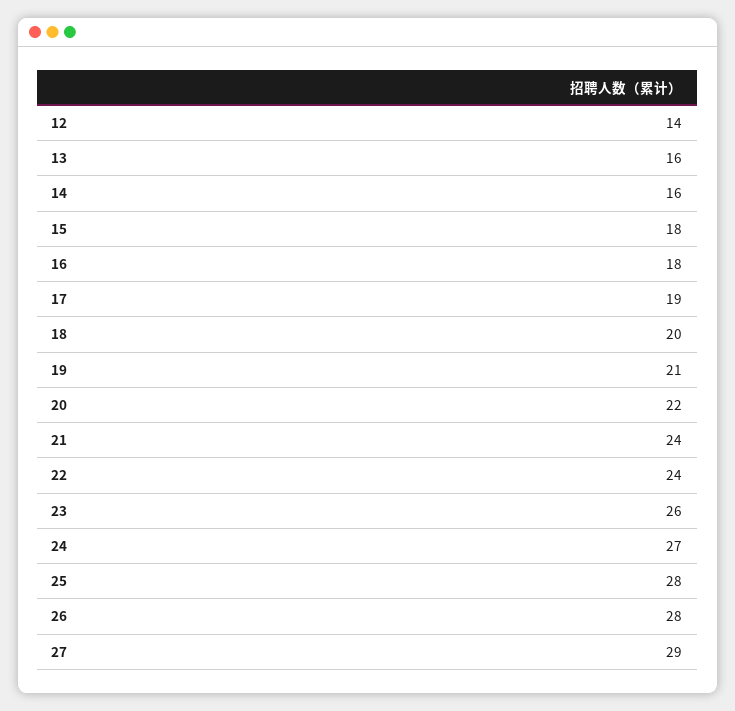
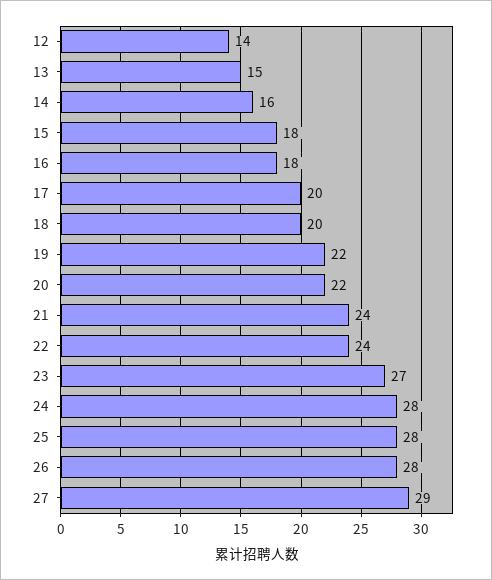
  {
    "12": 14,
-   "13": 16,
+   "13": 15,
    "14": 16,
    "15": 18,
    "16": 18,
-   "17": 19,
+   "17": 20,
    "18": 20,
-   "19": 21,
+   "19": 22,
    "20": 22,
    "21": 24,
    "22": 24,
-   "23": 26,
+   "23": 27,
-   "24": 27,
+   "24": 28,
    "25": 28,
    "26": 28,
    "27": 29
  }

